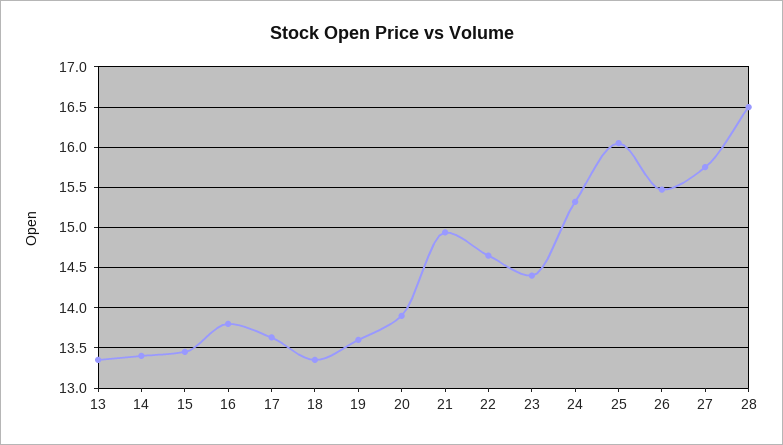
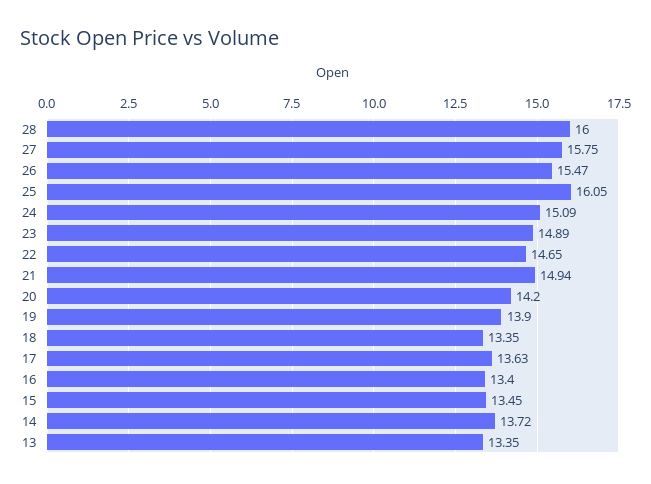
  {
    "13": 13.35,
-   "14": 13.4,
+   "14": 13.72,
    "15": 13.45,
-   "16": 13.8,
+   "16": 13.4,
    "17": 13.63,
    "18": 13.35,
-   "19": 13.6,
+   "19": 13.9,
-   "20": 13.9,
+   "20": 14.2,
    "21": 14.94,
    "22": 14.65,
-   "23": 14.4,
+   "23": 14.89,
-   "24": 15.3,
+   "24": 15.09,
    "25": 16.05,
    "26": 15.47,
    "27": 15.75,
-   "28": 16.5
+   "28": 16
  }

